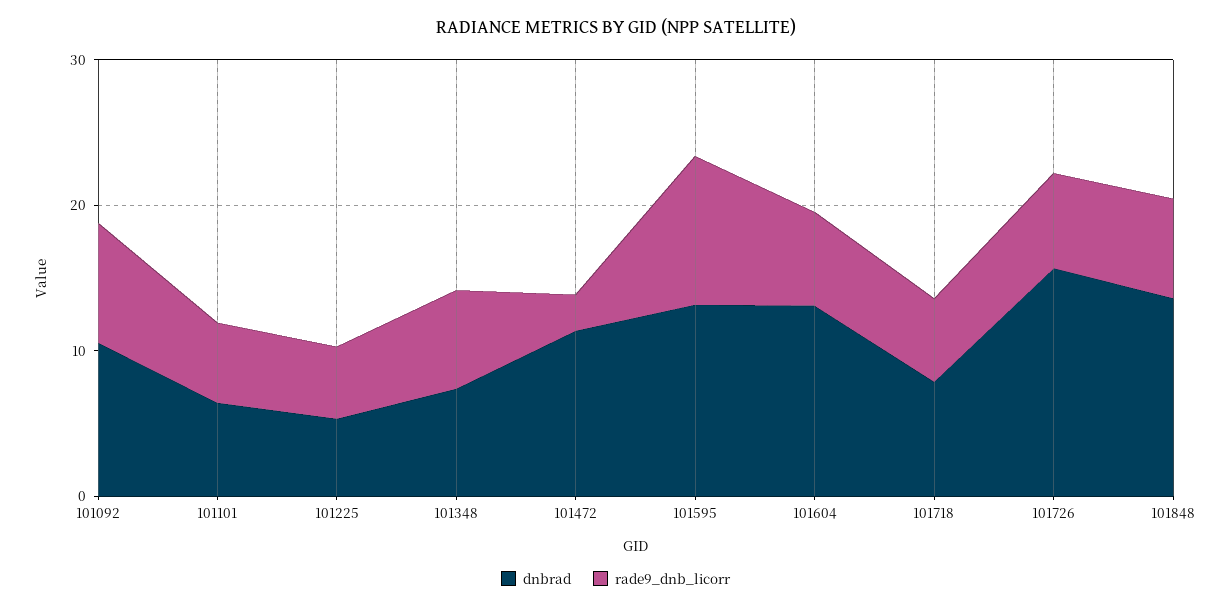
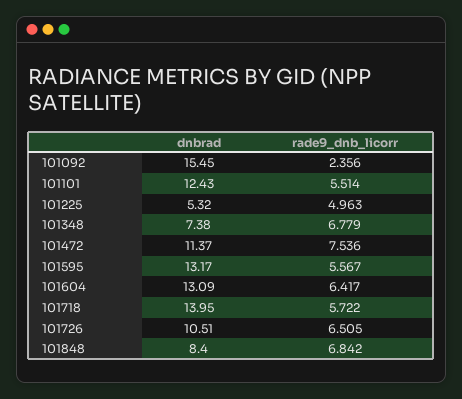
  {
    "dnbrad": {
-     "101092": 10,
+     "101092": 15.45,
-     "101101": 6,
+     "101101": 12.43,
      "101225": 5.32,
      "101348": 7.38,
      "101472": 11.37,
      "101595": 13.17,
      "101604": 13.09,
-     "101718": 8,
+     "101718": 13.95,
-     "101726": 16,
+     "101726": 10.51,
-     "101848": 14
+     "101848": 8.4
    },
    "rade9_dnb_licorr": {
-     "101092": 8,
+     "101092": 2.356,
      "101101": 5.514,
      "101225": 4.963,
      "101348": 6.779,
-     "101472": 2,
+     "101472": 7.536,
-     "101595": 10,
+     "101595": 5.567,
      "101604": 6.417,
      "101718": 5.722,
      "101726": 6.505,
      "101848": 6.842
    }
  }

